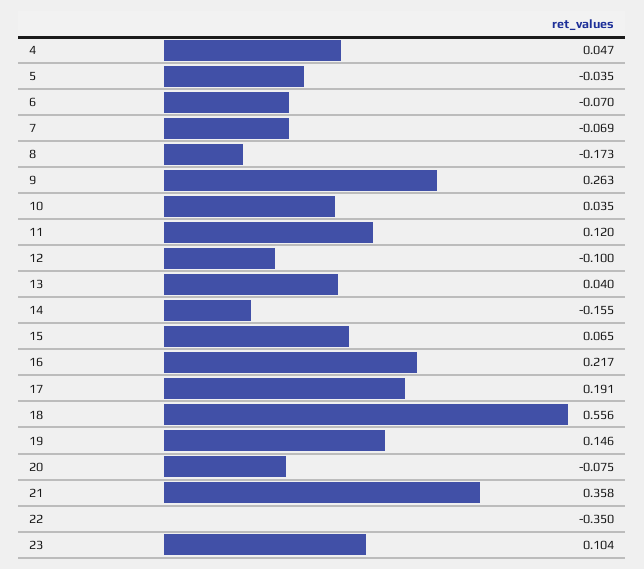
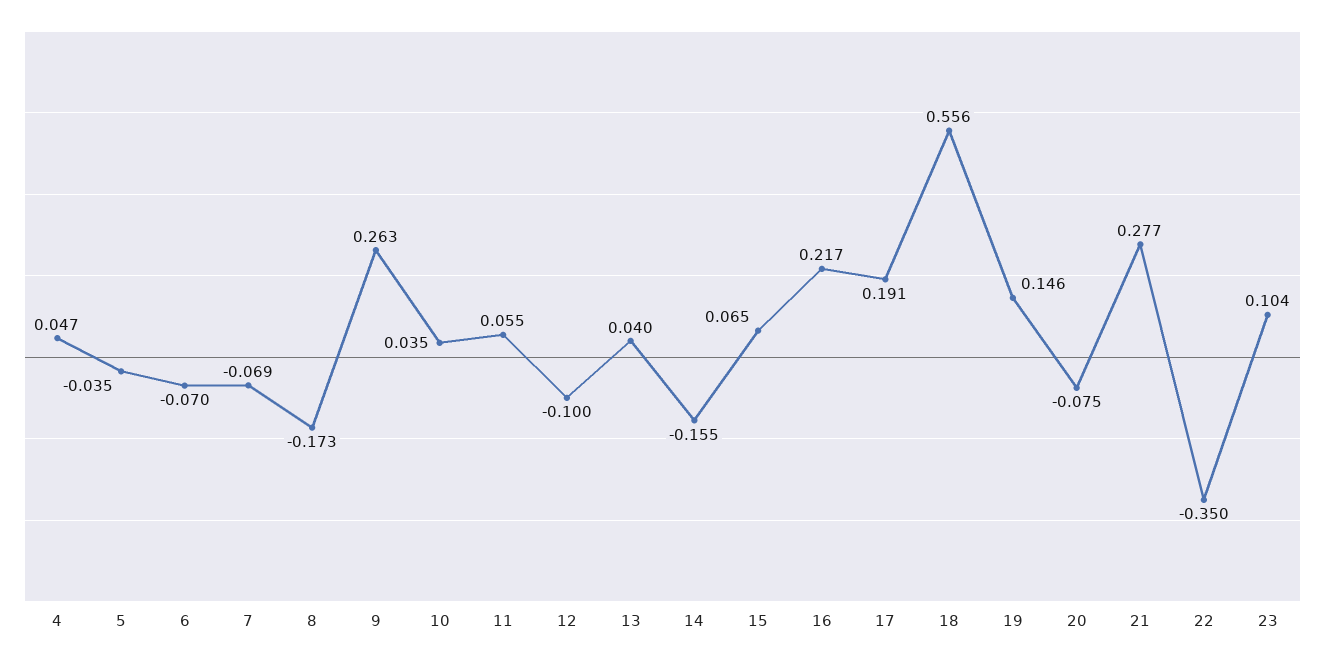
  {
    "4": 0.047,
    "5": -0.035,
    "6": -0.07,
    "7": -0.069,
    "8": -0.173,
    "9": 0.263,
    "10": 0.035,
-   "11": 0.12,
+   "11": 0.055,
    "12": -0.1,
    "13": 0.04,
    "14": -0.155,
    "15": 0.065,
    "16": 0.217,
    "17": 0.191,
    "18": 0.556,
    "19": 0.146,
    "20": -0.075,
-   "21": 0.358,
+   "21": 0.277,
    "22": -0.35,
    "23": 0.104
  }

